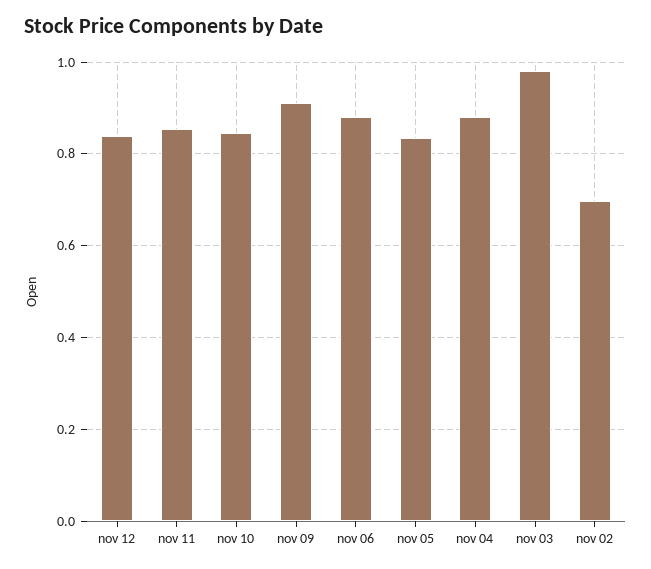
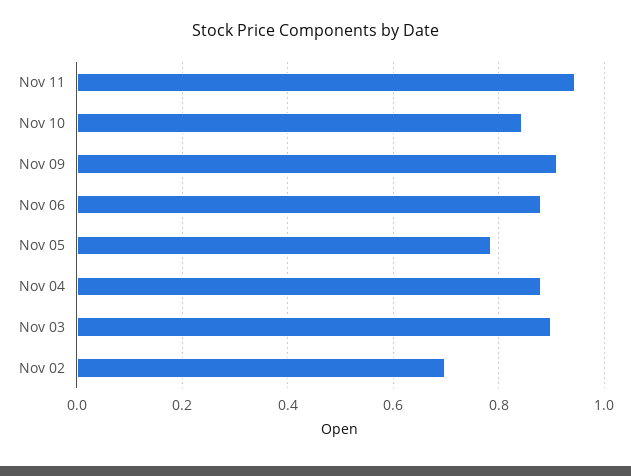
  {
-   "nov 12": 0.84,
-   "nov 11": 0.86,
+   "nov 11": 0.94,
    "nov 10": 0.84,
    "nov 09": 0.92,
    "nov 06": 0.88,
-   "nov 05": 0.84,
+   "nov 05": 0.78,
    "nov 04": 0.88,
-   "nov 03": 0.98,
+   "nov 03": 0.9,
    "nov 02": 0.7
  }

